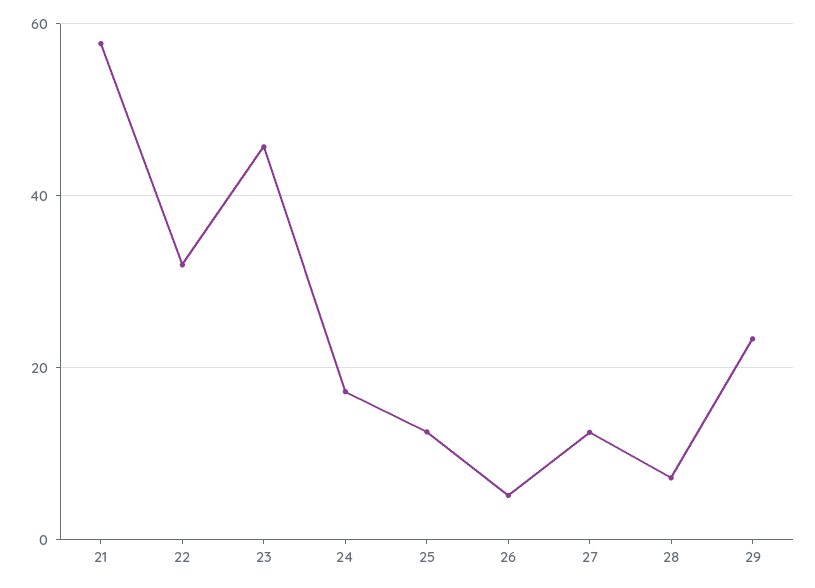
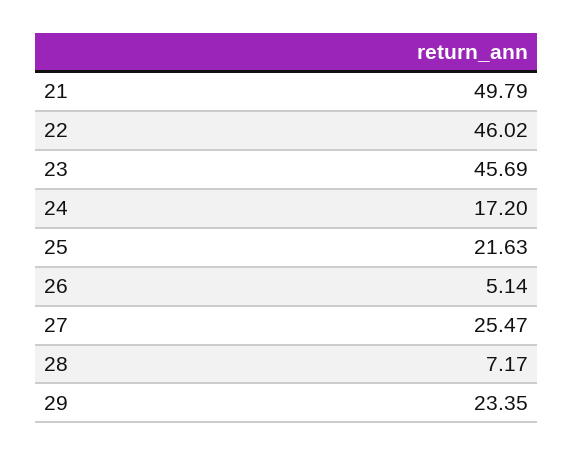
  {
-   "21": 58,
+   "21": 49.79,
-   "22": 32,
+   "22": 46.02,
    "23": 45.69,
    "24": 17.2,
-   "25": 12,
+   "25": 21.63,
    "26": 5.14,
-   "27": 12,
+   "27": 25.47,
    "28": 7.17,
    "29": 23.35
  }

